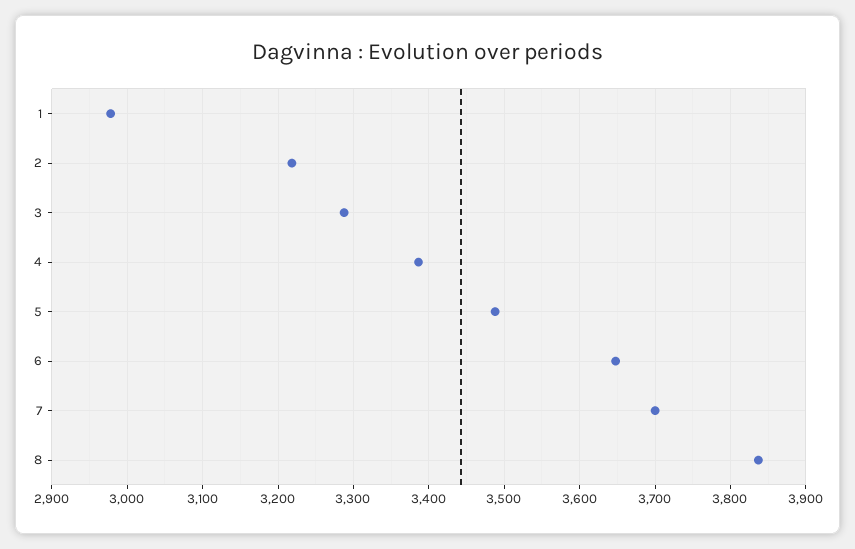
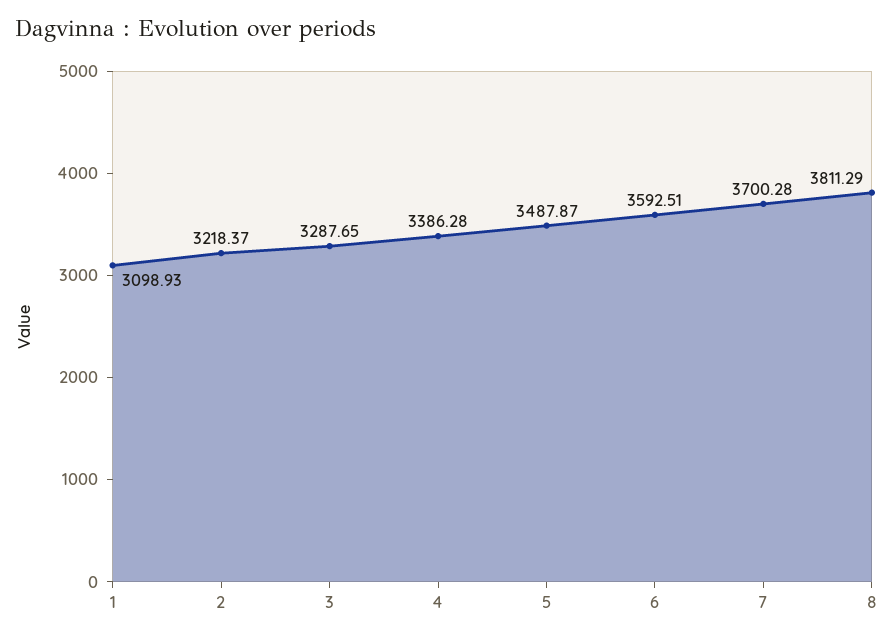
  {
-   "1": 2980,
+   "1": 3098.93,
    "2": 3218.37,
    "3": 3287.65,
    "4": 3386.28,
    "5": 3487.87,
-   "6": 3650,
+   "6": 3592.51,
    "7": 3700.28,
-   "8": 3840
+   "8": 3811.29
  }

